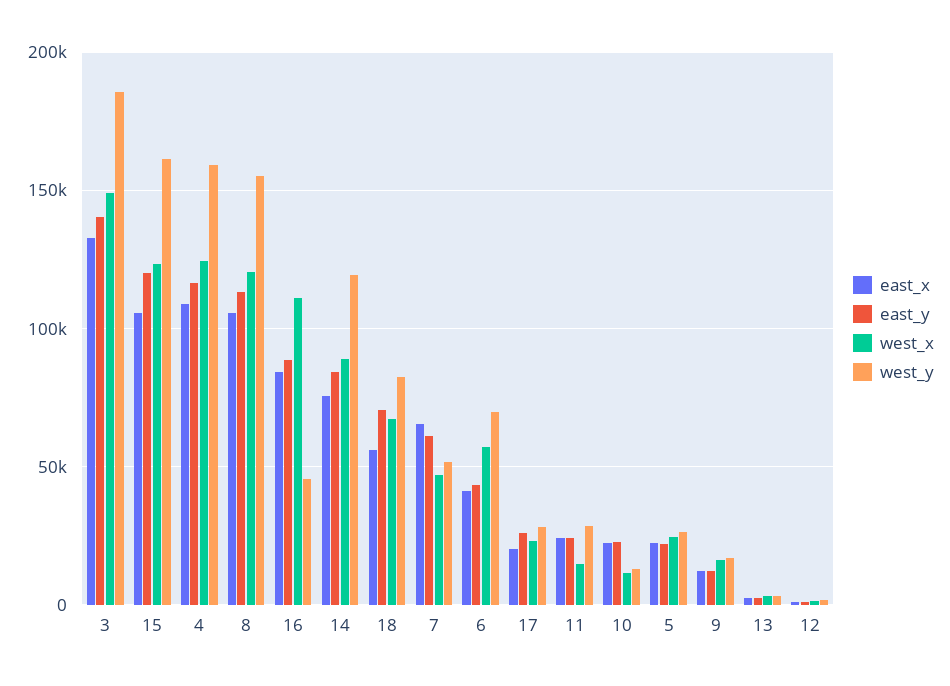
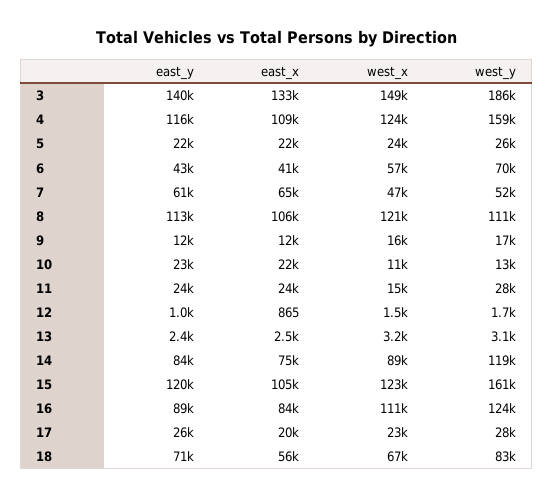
  {
    "east_x": {
      "3": 133000,
      "15": 105000,
      "4": 109000,
      "8": 106000,
      "16": 84000,
      "14": 75000,
      "18": 56000,
      "7": 65000,
      "6": 41000,
      "17": 20000,
      "11": 24000,
      "10": 22000,
      "5": 22000,
      "9": 12000,
      "13": 2500,
      "12": 865
    },
    "east_y": {
      "3": 140000,
      "15": 120000,
      "4": 116000,
      "8": 113000,
      "16": 89000,
      "14": 84000,
      "18": 71000,
      "7": 61000,
      "6": 43000,
      "17": 26000,
      "11": 24000,
      "10": 23000,
      "5": 22000,
      "9": 12000,
      "13": 2400,
      "12": 1000
    },
    "west_x": {
      "3": 149000,
      "15": 123000,
      "4": 124000,
      "8": 121000,
      "16": 111000,
      "14": 89000,
      "18": 67000,
      "7": 47000,
      "6": 57000,
      "17": 23000,
      "11": 15000,
      "10": 11000,
      "5": 24000,
      "9": 16000,
      "13": 3200,
      "12": 1500
    },
    "west_y": {
      "3": 186000,
      "15": 161000,
      "4": 159000,
-     "8": 155000,
+     "8": 111000,
-     "16": 45000,
+     "16": 124000,
      "14": 119000,
      "18": 83000,
      "7": 52000,
      "6": 70000,
      "17": 28000,
      "11": 28000,
      "10": 13000,
      "5": 26000,
      "9": 17000,
      "13": 3100,
      "12": 1700
    }
  }

